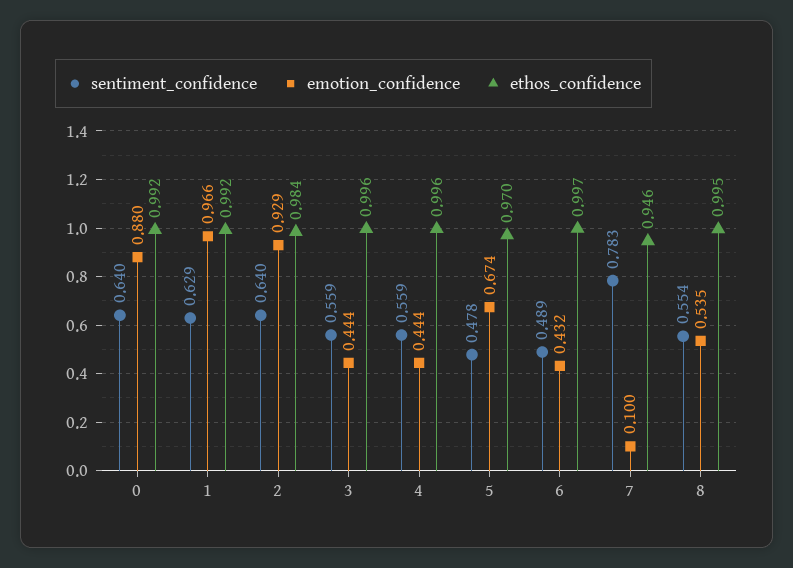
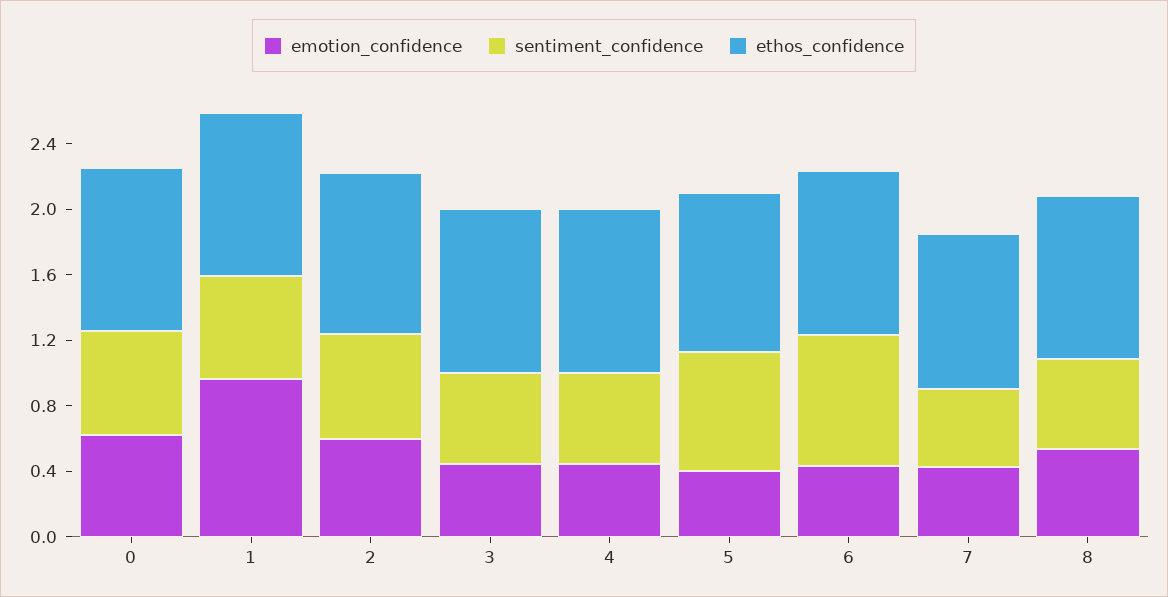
  {
    "sentiment_confidence": {
      "0": 0.64,
      "1": 0.629,
      "2": 0.64,
      "3": 0.559,
      "4": 0.559,
-     "5": 0.478,
+     "5": 0.7,
-     "6": 0.489,
+     "6": 0.8,
-     "7": 0.783,
+     "7": 0.5,
      "8": 0.554
    },
    "emotion_confidence": {
-     "0": 0.88,
+     "0": 0.6,
      "1": 0.966,
-     "2": 0.929,
+     "2": 0.6,
      "3": 0.444,
      "4": 0.444,
-     "5": 0.674,
+     "5": 0.4,
      "6": 0.432,
-     "7": 0.1,
+     "7": 0.4,
      "8": 0.535
    },
    "ethos_confidence": {
      "0": 0.992,
      "1": 0.992,
      "2": 0.984,
      "3": 0.996,
      "4": 0.996,
      "5": 0.97,
      "6": 0.997,
      "7": 0.946,
      "8": 0.995
    }
  }

